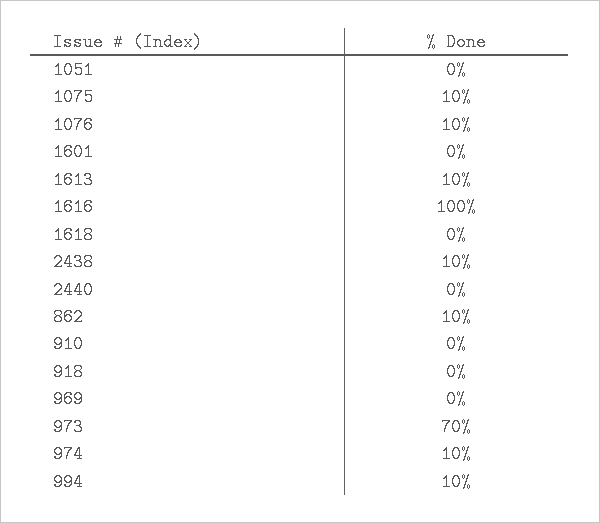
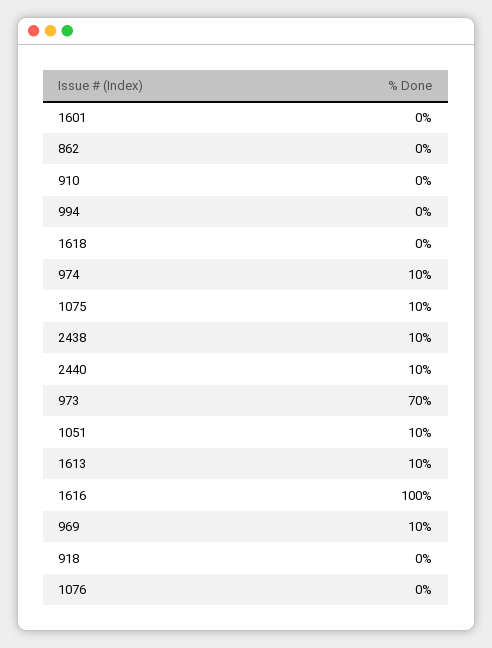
  {
-   "1051": 0,
+   "1051": 10,
    "1075": 10,
-   "1076": 10,
+   "1076": 0,
    "1601": 0,
    "1613": 10,
    "1616": 100,
    "1618": 0,
    "2438": 10,
-   "2440": 0,
+   "2440": 10,
-   "862": 10,
+   "862": 0,
    "910": 0,
    "918": 0,
-   "969": 0,
+   "969": 10,
    "973": 70,
    "974": 10,
-   "994": 10
+   "994": 0
  }

